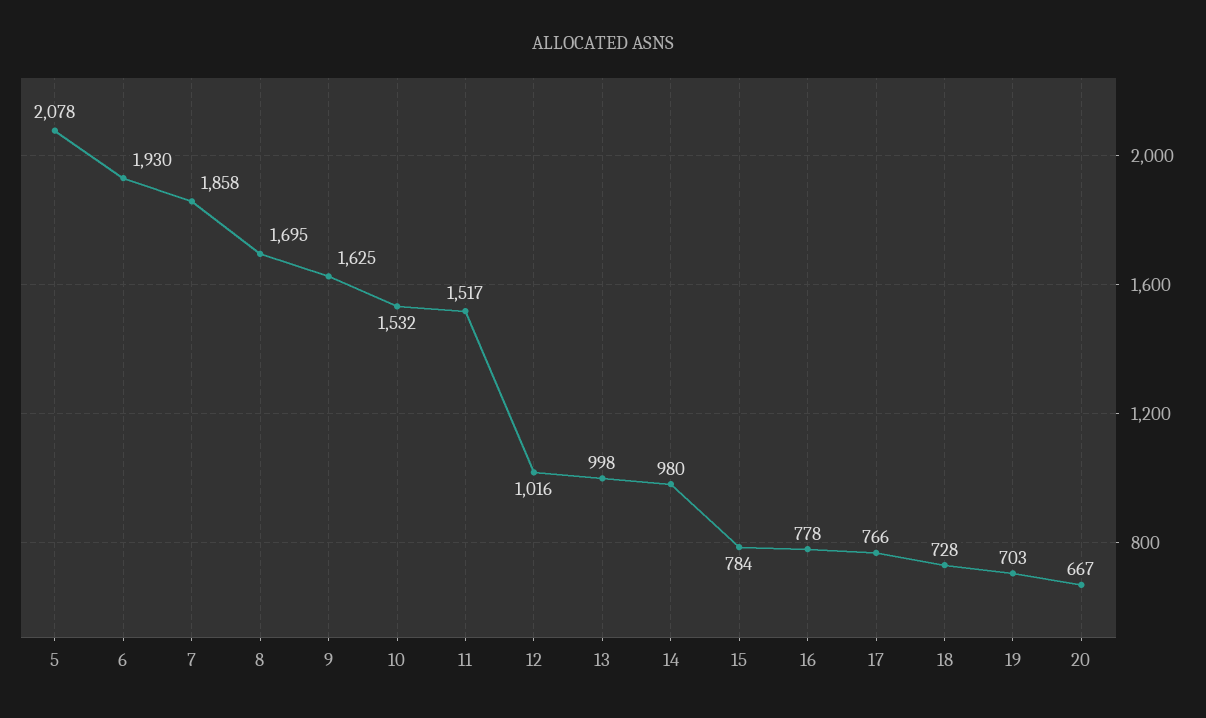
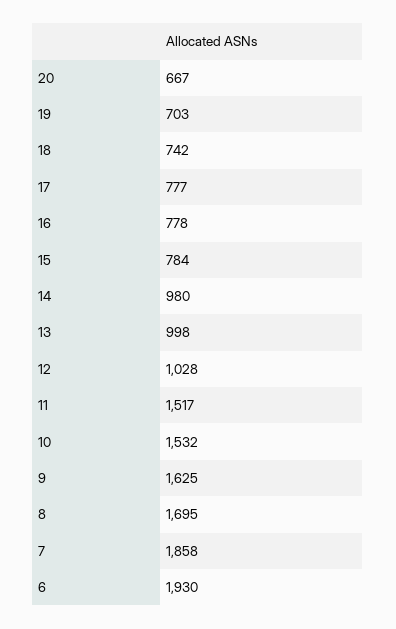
  {
-   "5": 2078,
    "6": 1930,
    "7": 1858,
    "8": 1695,
    "9": 1625,
    "10": 1532,
    "11": 1517,
-   "12": 1016,
+   "12": 1028,
    "13": 998,
    "14": 980,
    "15": 784,
    "16": 778,
-   "17": 766,
+   "17": 777,
-   "18": 728,
+   "18": 742,
    "19": 703,
    "20": 667
  }

